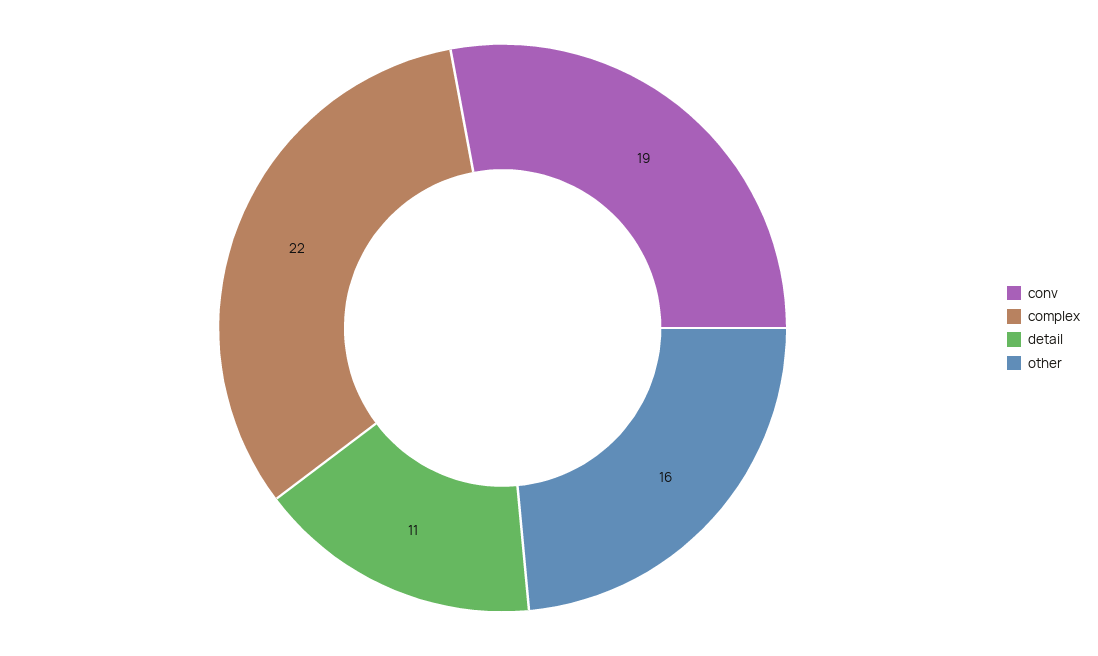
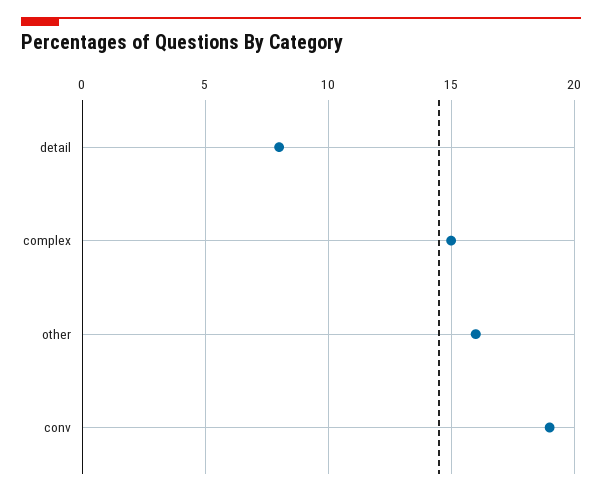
  {
    "conv": 19,
-   "complex": 22,
+   "complex": 15,
-   "detail": 11,
+   "detail": 8,
    "other": 16
  }

